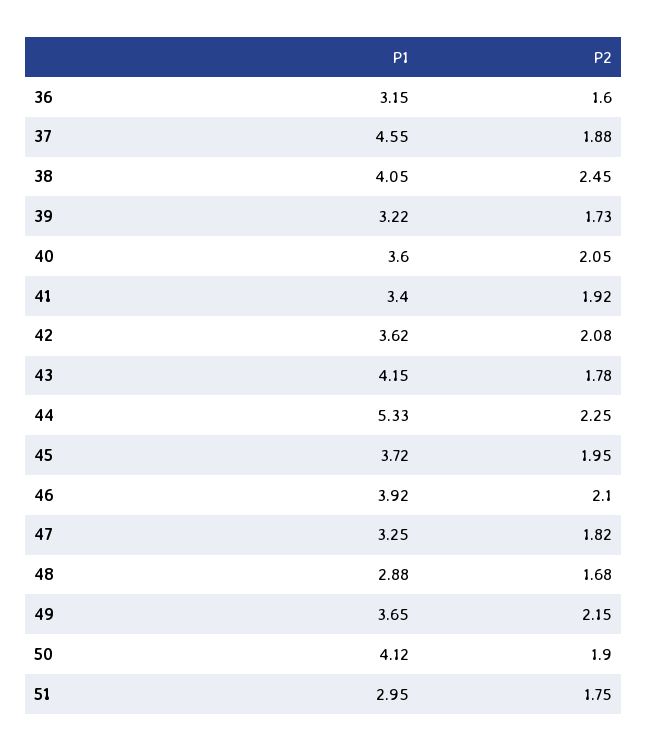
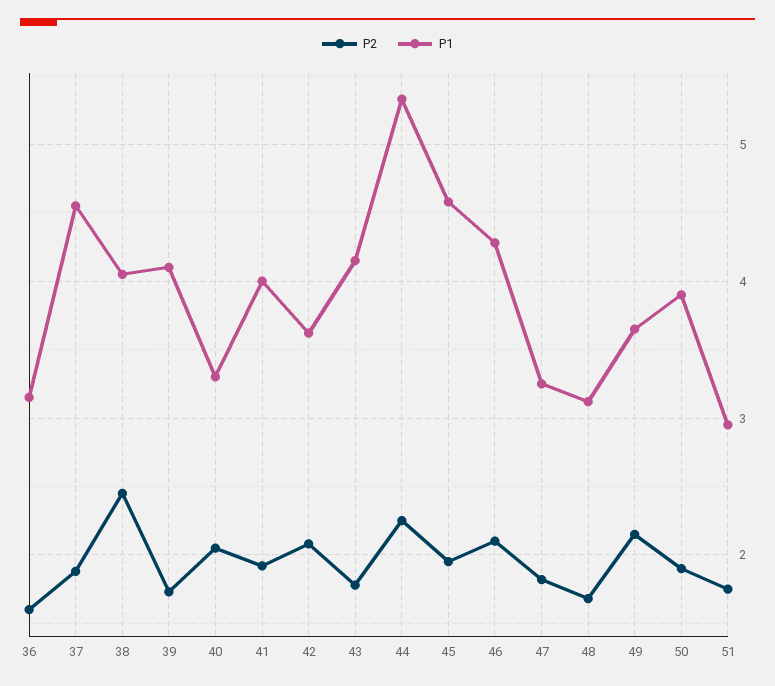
  {
    "P1": {
      "36": 3.15,
      "37": 4.55,
      "38": 4.05,
-     "39": 3.22,
+     "39": 4.1,
-     "40": 3.6,
+     "40": 3.3,
-     "41": 3.4,
+     "41": 4,
      "42": 3.62,
      "43": 4.15,
      "44": 5.33,
-     "45": 3.72,
+     "45": 4.6,
-     "46": 3.92,
+     "46": 4.3,
      "47": 3.25,
-     "48": 2.88,
+     "48": 3.1,
      "49": 3.65,
-     "50": 4.12,
+     "50": 3.9,
      "51": 2.95
    },
    "P2": {
      "36": 1.6,
      "37": 1.88,
      "38": 2.45,
      "39": 1.73,
      "40": 2.05,
      "41": 1.92,
      "42": 2.08,
      "43": 1.78,
      "44": 2.25,
      "45": 1.95,
      "46": 2.1,
      "47": 1.82,
      "48": 1.68,
      "49": 2.15,
      "50": 1.9,
      "51": 1.75
    }
  }

